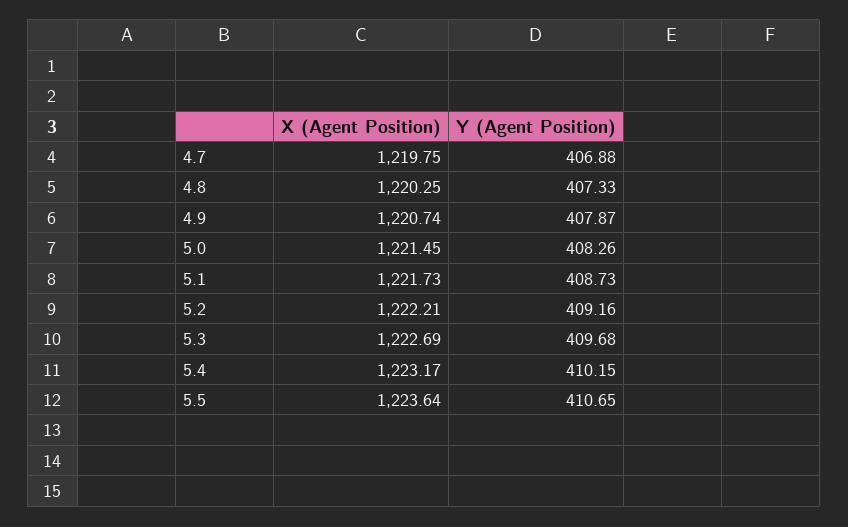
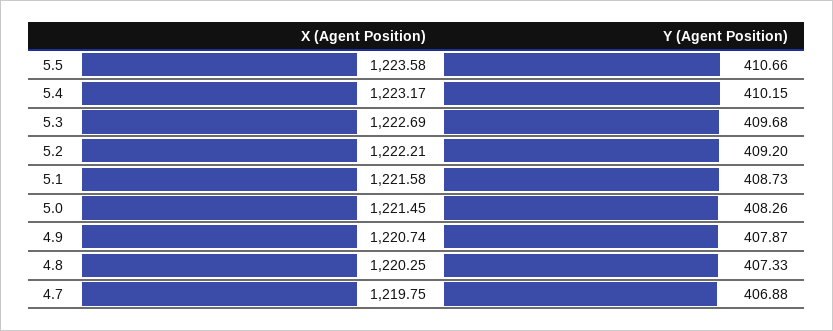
  {
    "X (Agent Position)": {
      "4.7": 1219.75,
      "4.8": 1220.25,
      "4.9": 1220.74,
      "5.0": 1221.45,
-     "5.1": 1221.73,
+     "5.1": 1221.58,
      "5.2": 1222.21,
      "5.3": 1222.69,
      "5.4": 1223.17,
-     "5.5": 1223.64
+     "5.5": 1223.58
    },
    "Y (Agent Position)": {
      "4.7": 406.88,
      "4.8": 407.33,
      "4.9": 407.87,
      "5.0": 408.26,
      "5.1": 408.73,
-     "5.2": 409.16,
+     "5.2": 409.2,
      "5.3": 409.68,
      "5.4": 410.15,
-     "5.5": 410.65
+     "5.5": 410.66
    }
  }

